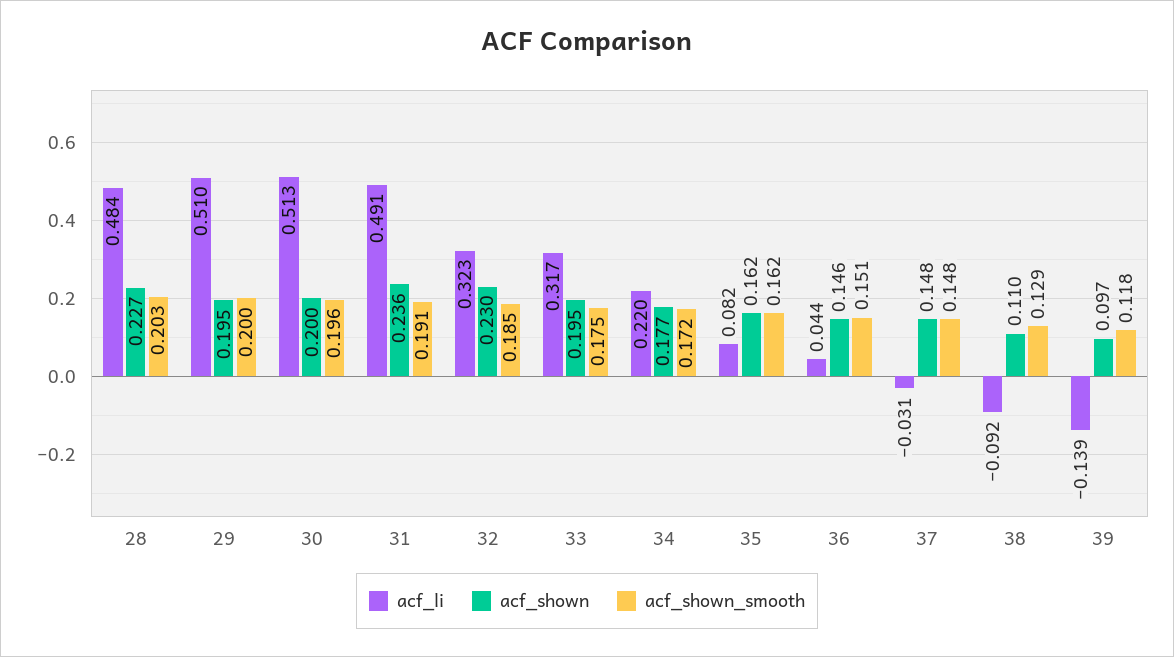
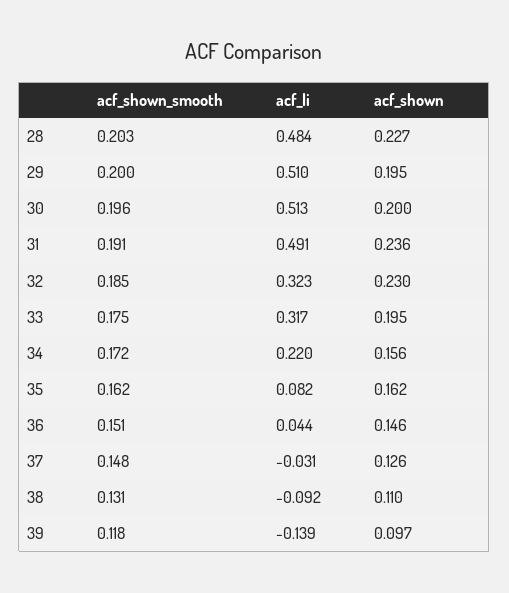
  {
    "acf_li": {
      "28": 0.484,
      "29": 0.51,
      "30": 0.513,
      "31": 0.491,
      "32": 0.323,
      "33": 0.317,
      "34": 0.22,
      "35": 0.082,
      "36": 0.044,
      "37": -0.031,
      "38": -0.092,
      "39": -0.139
    },
    "acf_shown": {
      "28": 0.227,
      "29": 0.195,
      "30": 0.2,
      "31": 0.236,
      "32": 0.23,
      "33": 0.195,
-     "34": 0.177,
+     "34": 0.156,
      "35": 0.162,
      "36": 0.146,
-     "37": 0.148,
+     "37": 0.126,
      "38": 0.11,
      "39": 0.097
    },
    "acf_shown_smooth": {
      "28": 0.203,
      "29": 0.2,
      "30": 0.196,
      "31": 0.191,
      "32": 0.185,
      "33": 0.175,
      "34": 0.172,
      "35": 0.162,
      "36": 0.151,
      "37": 0.148,
-     "38": 0.129,
+     "38": 0.131,
      "39": 0.118
    }
  }

